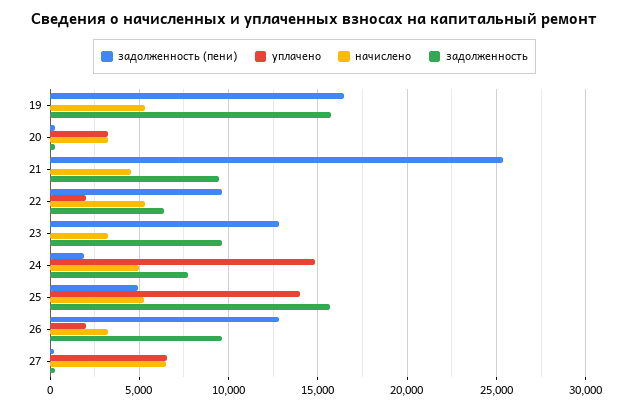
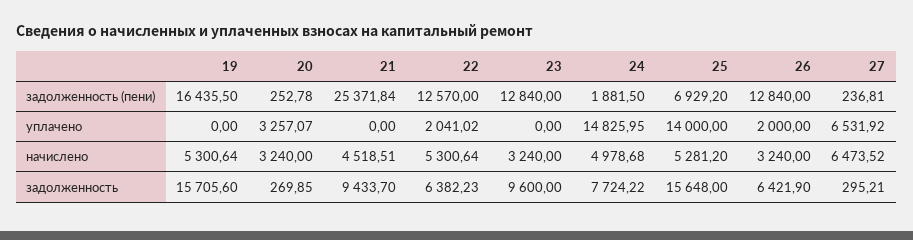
  {
    "задолженность (пени)": {
      "19": 16435.5,
      "20": 252.78,
      "21": 25371.84,
-     "22": 9500,
+     "22": 12570,
      "23": 12840,
      "24": 1881.5,
-     "25": 5000,
+     "25": 6929.2,
      "26": 12840,
      "27": 236.81
    },
    "уплачено": {
      "19": 0,
      "20": 3257.07,
      "21": 0,
      "22": 2041.02,
      "23": 0,
      "24": 14825.95,
      "25": 14000,
      "26": 2000,
      "27": 6531.92
    },
    "начислено": {
      "19": 5300.64,
      "20": 3240,
      "21": 4518.51,
      "22": 5300.64,
      "23": 3240,
      "24": 4978.68,
      "25": 5281.2,
      "26": 3240,
      "27": 6473.52
    },
    "задолженность": {
      "19": 15705.6,
      "20": 269.85,
      "21": 9433.7,
      "22": 6382.23,
      "23": 9600,
      "24": 7724.22,
      "25": 15648,
-     "26": 9500,
+     "26": 6421.9,
      "27": 295.21
    }
  }

